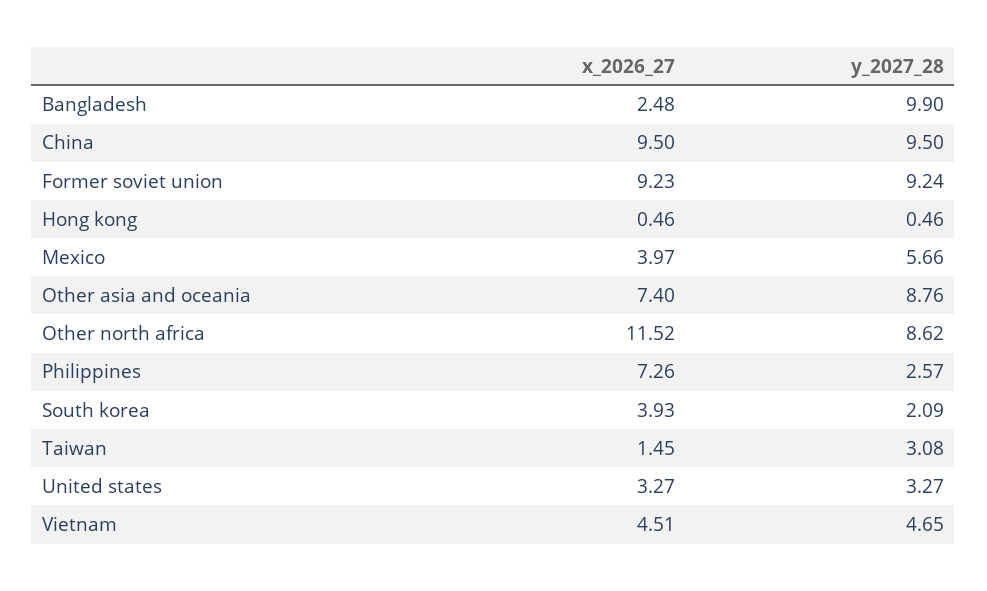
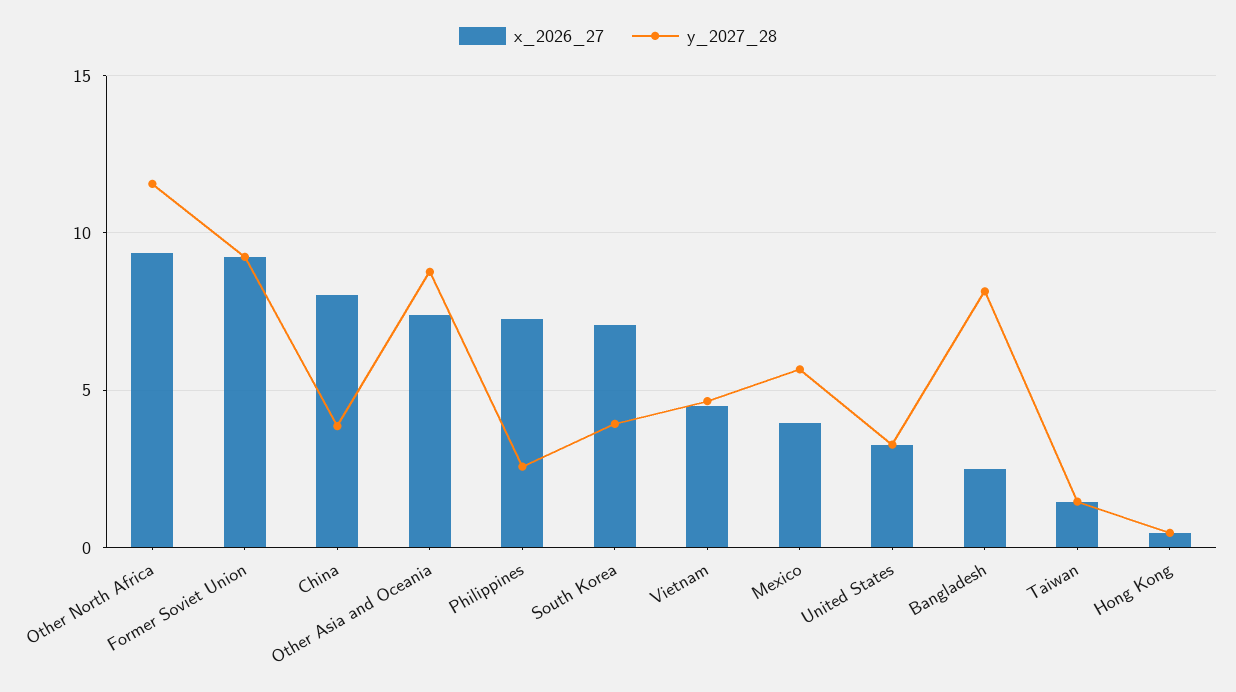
  {
    "x_2026_27": {
      "Bangladesh": 2.48,
-     "China": 9.5,
+     "China": 8,
      "Former soviet union": 9.23,
      "Hong kong": 0.46,
      "Mexico": 3.97,
      "Other asia and oceania": 7.4,
-     "Other north africa": 11.52,
+     "Other north africa": 9.5,
      "Philippines": 7.26,
-     "South korea": 3.93,
+     "South korea": 7,
      "Taiwan": 1.45,
      "United states": 3.27,
      "Vietnam": 4.51
    },
    "y_2027_28": {
-     "Bangladesh": 9.9,
+     "Bangladesh": 8,
-     "China": 9.5,
+     "China": 4,
      "Former soviet union": 9.24,
      "Hong kong": 0.46,
      "Mexico": 5.66,
      "Other asia and oceania": 8.76,
-     "Other north africa": 8.62,
+     "Other north africa": 11.5,
      "Philippines": 2.57,
-     "South korea": 2.09,
+     "South korea": 4,
-     "Taiwan": 3.08,
+     "Taiwan": 1.5,
      "United states": 3.27,
      "Vietnam": 4.65
    }
  }

